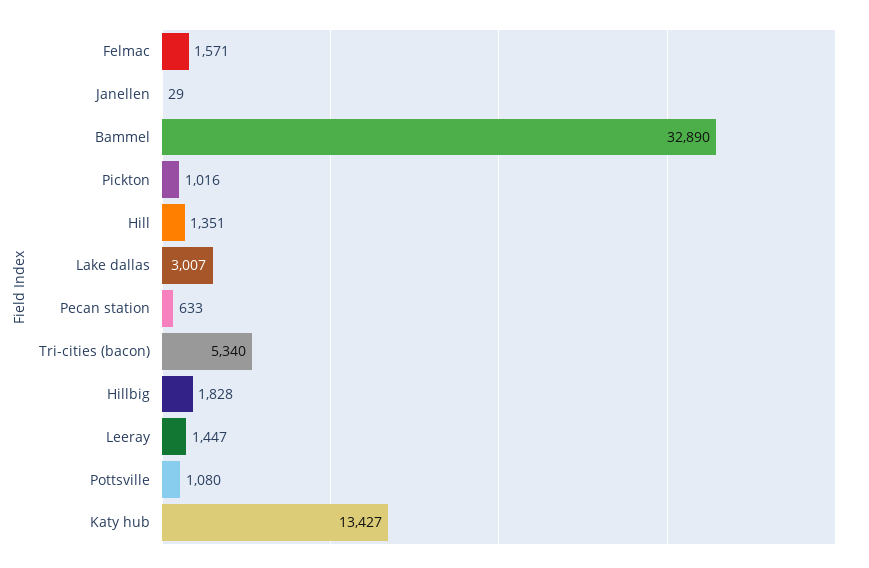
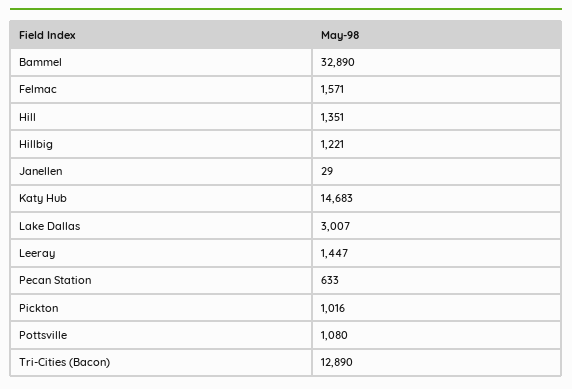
  {
    "Felmac": 1571,
    "Janellen": 29,
    "Bammel": 32890,
    "Pickton": 1016,
    "Hill": 1351,
    "Lake dallas": 3007,
    "Pecan station": 633,
-   "Tri-cities (bacon)": 5340,
+   "Tri-cities (bacon)": 12890,
-   "Hillbig": 1828,
+   "Hillbig": 1221,
    "Leeray": 1447,
    "Pottsville": 1080,
-   "Katy hub": 13427
+   "Katy hub": 14683
  }

